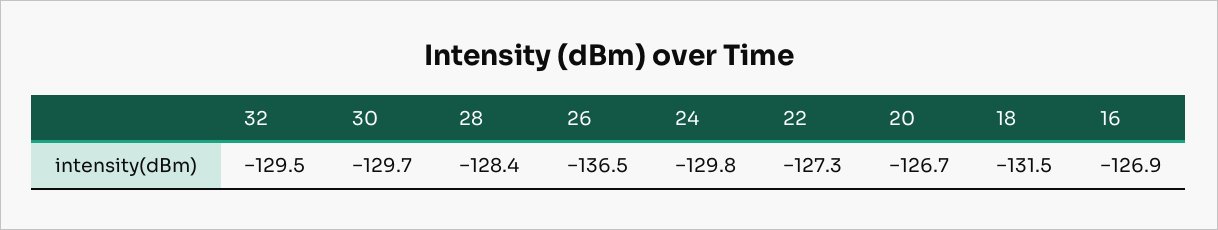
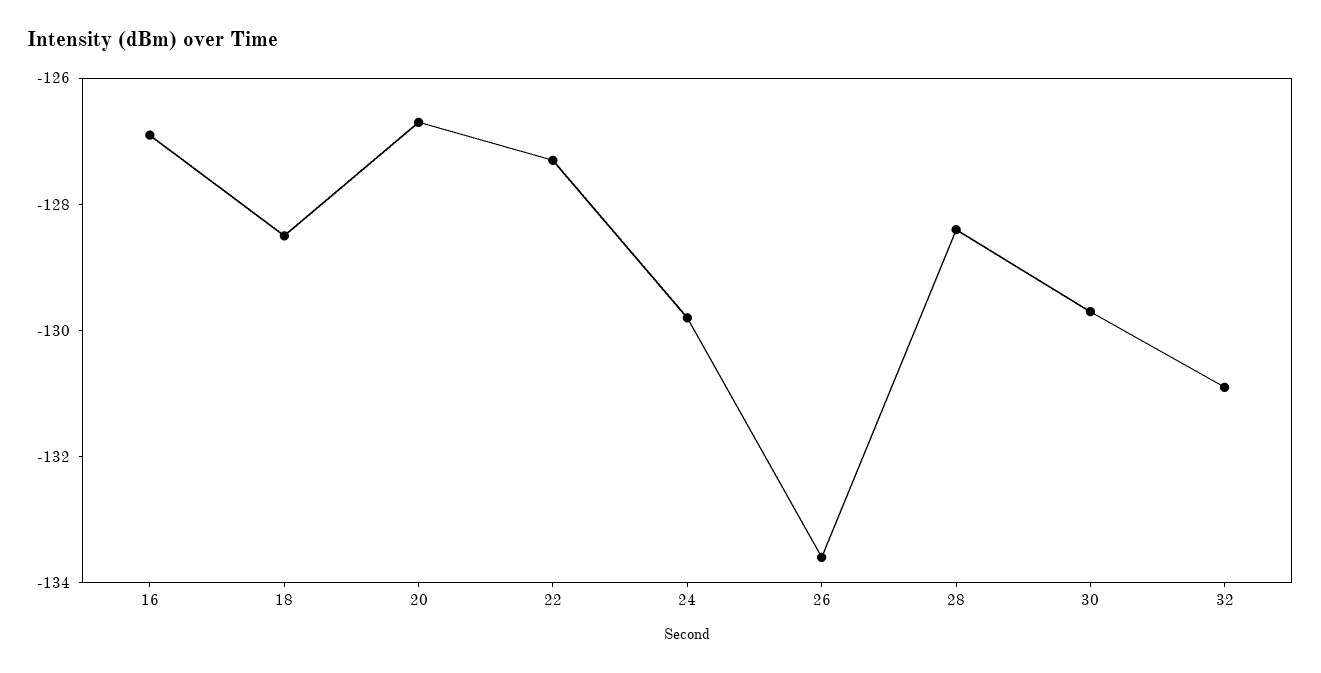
  {
-   "32": -129.5,
+   "32": -131,
    "30": -129.7,
    "28": -128.4,
-   "26": -136.5,
+   "26": -133.5,
    "24": -129.8,
    "22": -127.3,
    "20": -126.7,
-   "18": -131.5,
+   "18": -128.5,
    "16": -126.9
  }

